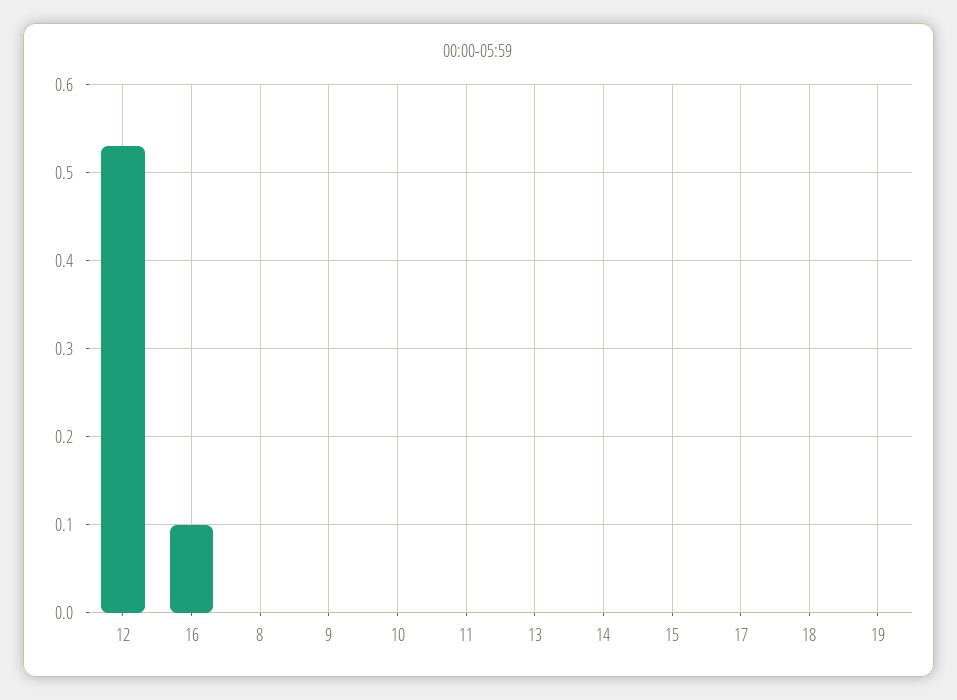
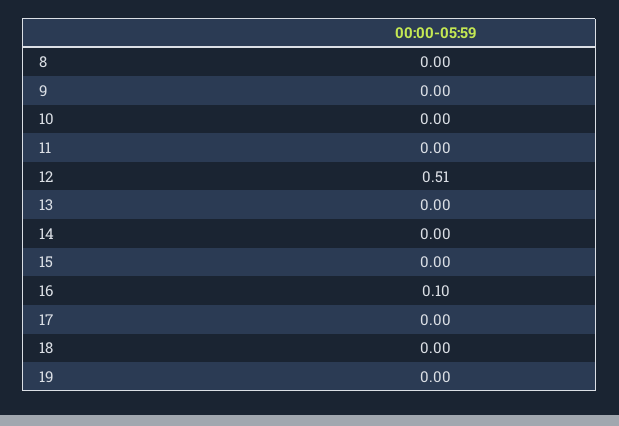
  {
-   "12": 0.53,
+   "12": 0.51,
    "16": 0.1,
    "8": 0,
    "9": 0,
    "10": 0,
    "11": 0,
    "13": 0,
    "14": 0,
    "15": 0,
    "17": 0,
    "18": 0,
    "19": 0
  }

